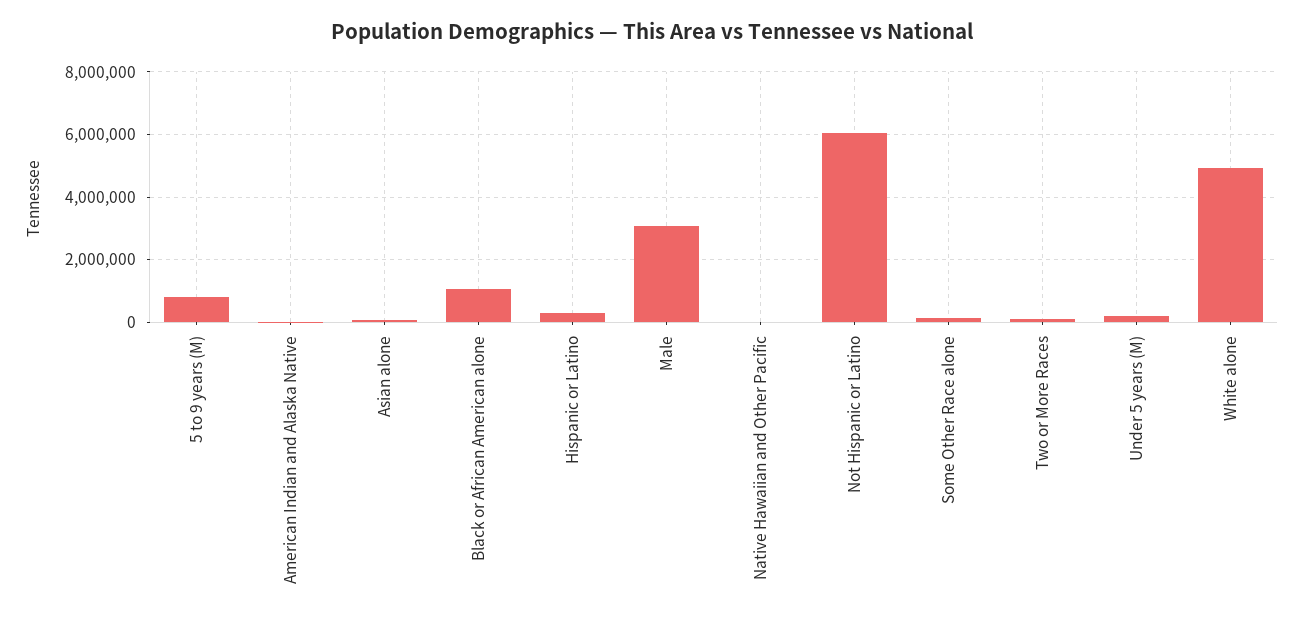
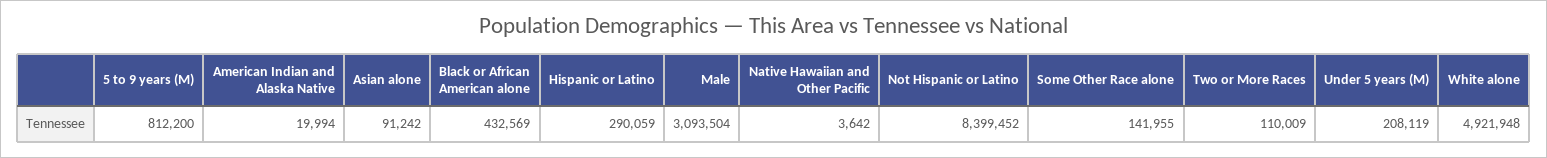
  {
    "5 to 9 years (M)": 812200,
    "American Indian and Alaska Native": 19994,
    "Asian alone": 91242,
-   "Black or African American alone": 1000000,
+   "Black or African American alone": 432569,
    "Hispanic or Latino": 290059,
    "Male": 3093504,
    "Native Hawaiian and Other Pacific": 3642,
-   "Not Hispanic or Latino": 6000000,
+   "Not Hispanic or Latino": 8399452,
    "Some Other Race alone": 141955,
    "Two or More Races": 110009,
    "Under 5 years (M)": 208119,
    "White alone": 4921948
  }

